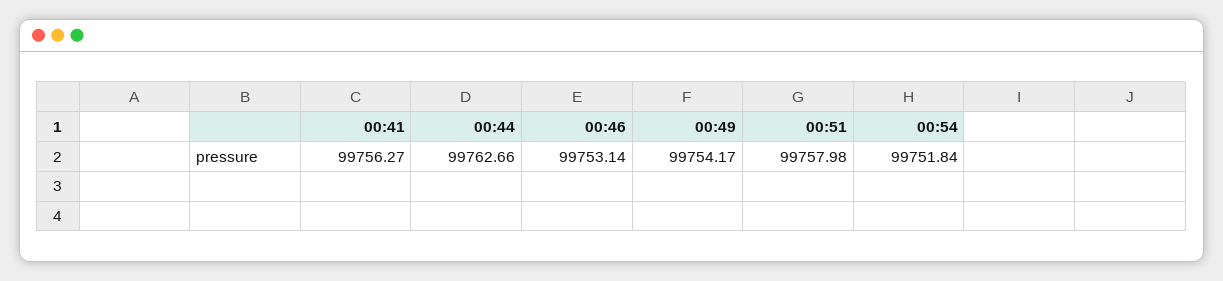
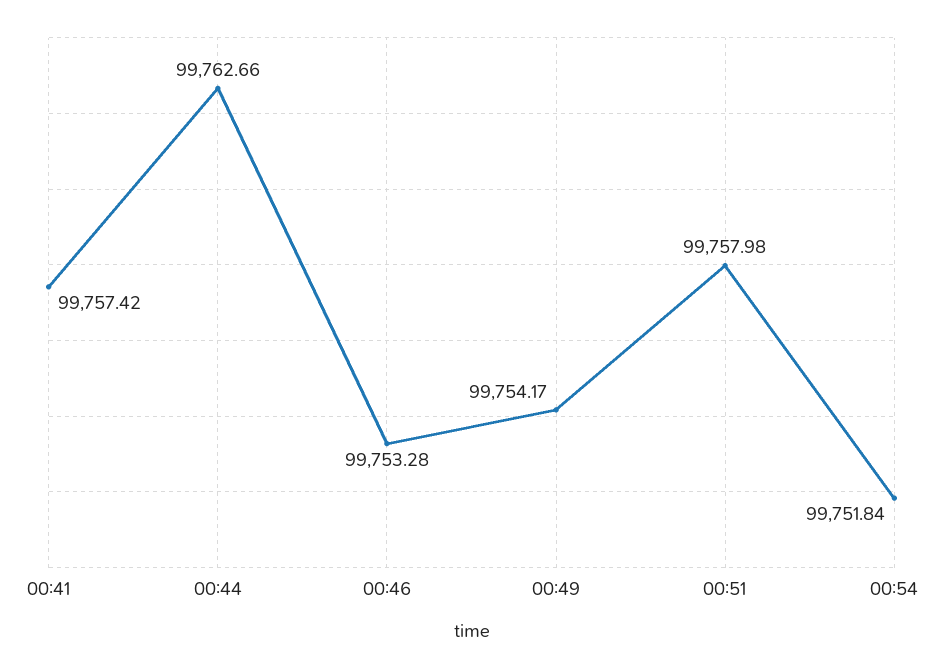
  {
-   "00:41": 99756.27,
+   "00:41": 99757.42,
    "00:44": 99762.66,
-   "00:46": 99753.14,
+   "00:46": 99753.28,
    "00:49": 99754.17,
    "00:51": 99757.98,
    "00:54": 99751.84
  }

